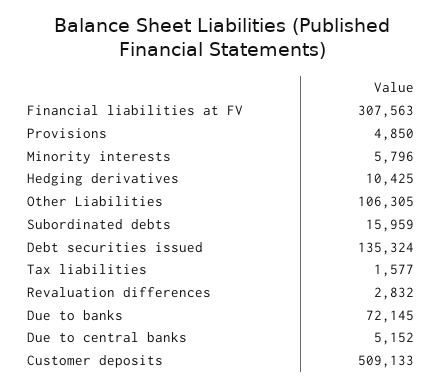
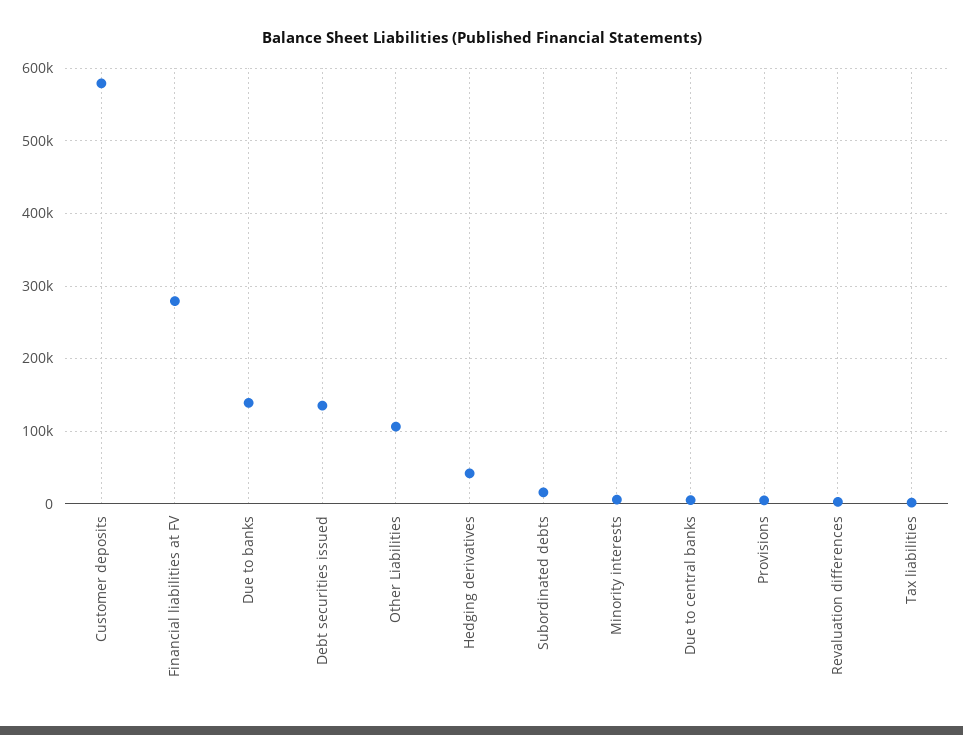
  {
-   "Financial liabilities at FV": 307563,
+   "Financial liabilities at FV": 280000,
    "Provisions": 4850,
    "Minority interests": 5796,
-   "Hedging derivatives": 10425,
+   "Hedging derivatives": 40000,
    "Other Liabilities": 106305,
    "Subordinated debts": 15959,
    "Debt securities issued": 135324,
    "Tax liabilities": 1577,
    "Revaluation differences": 2832,
-   "Due to banks": 72145,
+   "Due to banks": 140000,
    "Due to central banks": 5152,
-   "Customer deposits": 509133
+   "Customer deposits": 580000
  }

